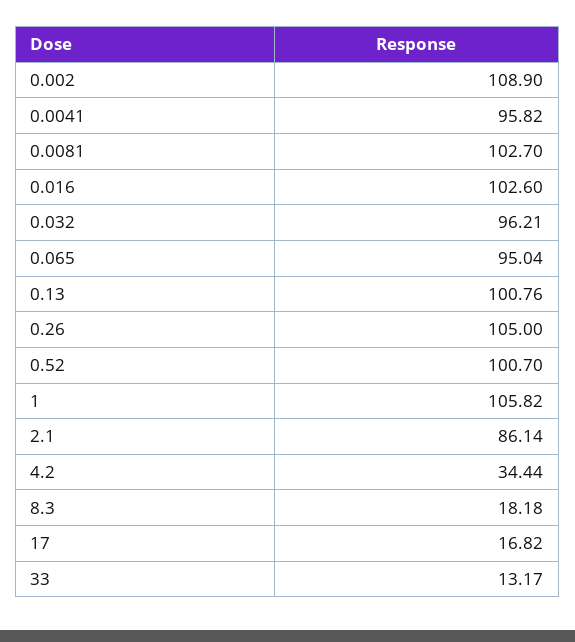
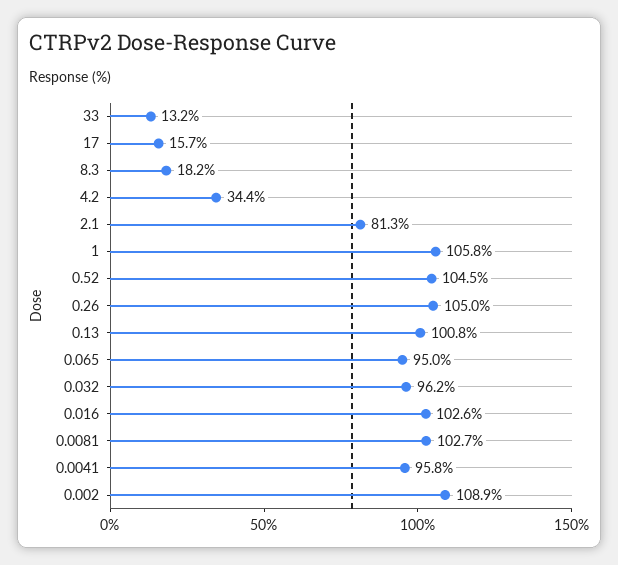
  {
    "0.002": 108.9,
    "0.0041": 95.82,
    "0.0081": 102.7,
    "0.016": 102.6,
    "0.032": 96.21,
    "0.065": 95.04,
    "0.13": 100.76,
    "0.26": 105,
-   "0.52": 100.7,
+   "0.52": 104.5,
    "1": 105.82,
-   "2.1": 86.14,
+   "2.1": 81.3,
    "4.2": 34.44,
    "8.3": 18.18,
-   "17": 16.82,
+   "17": 15.7,
    "33": 13.17
  }

